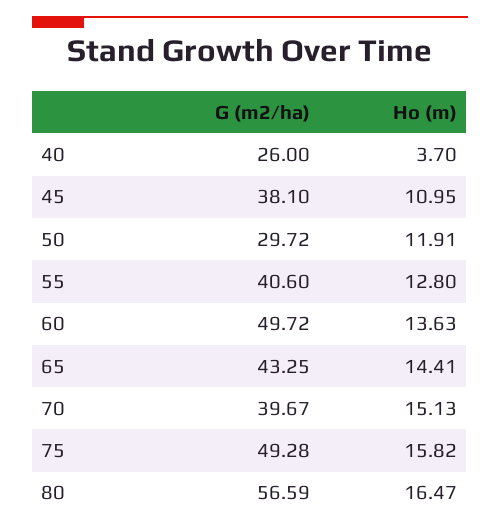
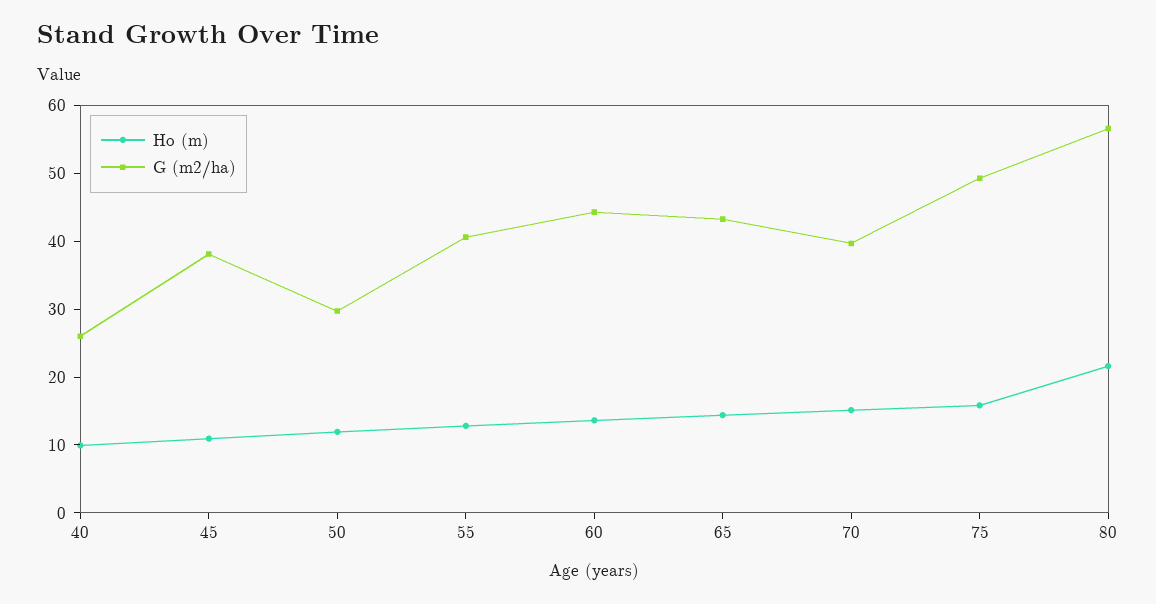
  {
    "G (m2/ha)": {
      "40": 26,
      "45": 38.1,
      "50": 29.72,
      "55": 40.6,
-     "60": 49.72,
+     "60": 44,
      "65": 43.25,
      "70": 39.67,
      "75": 49.28,
      "80": 56.59
    },
    "Ho (m)": {
-     "40": 3.7,
+     "40": 10,
      "45": 10.95,
      "50": 11.91,
      "55": 12.8,
      "60": 13.63,
      "65": 14.41,
      "70": 15.13,
      "75": 15.82,
-     "80": 16.47
+     "80": 22
    }
  }

